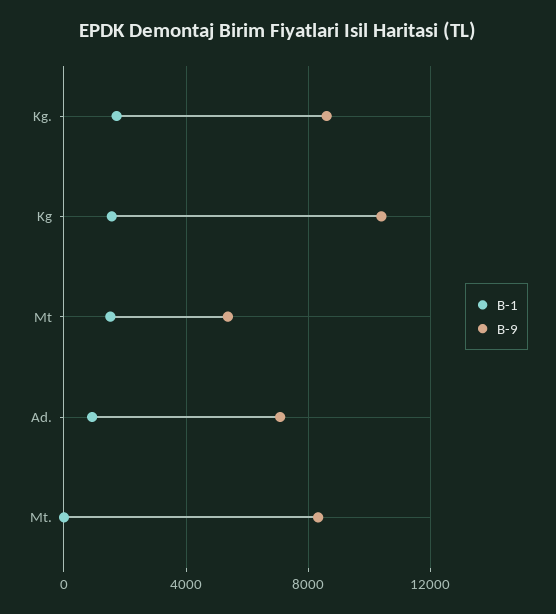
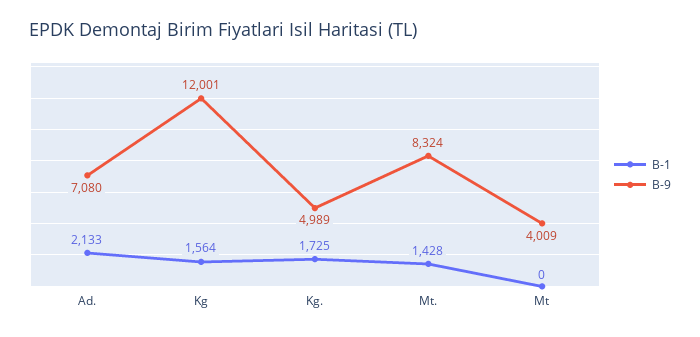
  {
    "B-1": {
      "Kg.": 1725,
      "Kg": 1564,
-     "Mt": 1500,
+     "Mt": 0,
-     "Ad.": 1000,
+     "Ad.": 2133,
-     "Mt.": 0
+     "Mt.": 1428
    },
    "B-9": {
-     "Kg.": 8500,
+     "Kg.": 4989,
-     "Kg": 10500,
+     "Kg": 12001,
-     "Mt": 5500,
+     "Mt": 4009,
      "Ad.": 7080,
      "Mt.": 8324
    }
  }

